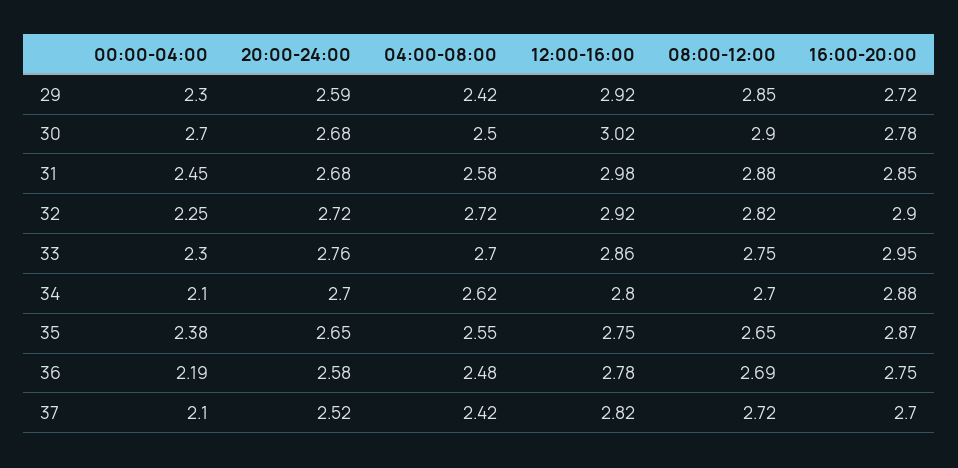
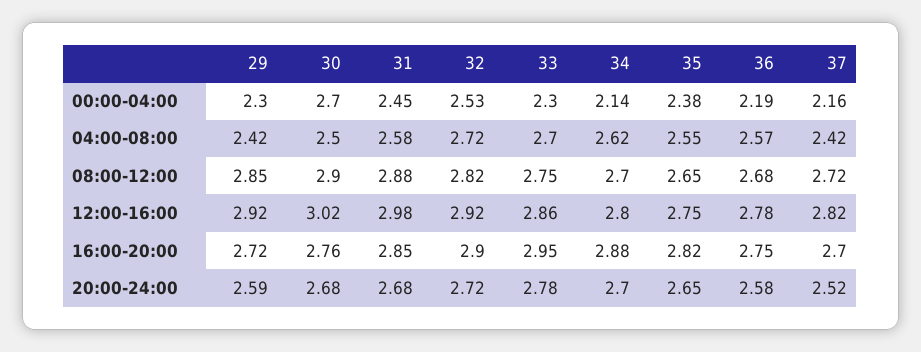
  {
    "00:00-04:00": {
      "29": 2.3,
      "30": 2.7,
      "31": 2.45,
-     "32": 2.25,
+     "32": 2.53,
      "33": 2.3,
-     "34": 2.1,
+     "34": 2.14,
      "35": 2.38,
      "36": 2.19,
-     "37": 2.1
+     "37": 2.16
    },
    "20:00-24:00": {
      "29": 2.59,
      "30": 2.68,
      "31": 2.68,
      "32": 2.72,
-     "33": 2.76,
+     "33": 2.78,
      "34": 2.7,
      "35": 2.65,
      "36": 2.58,
      "37": 2.52
    },
    "04:00-08:00": {
      "29": 2.42,
      "30": 2.5,
      "31": 2.58,
      "32": 2.72,
      "33": 2.7,
      "34": 2.62,
      "35": 2.55,
-     "36": 2.48,
+     "36": 2.57,
      "37": 2.42
    },
    "12:00-16:00": {
      "29": 2.92,
      "30": 3.02,
      "31": 2.98,
      "32": 2.92,
      "33": 2.86,
      "34": 2.8,
      "35": 2.75,
      "36": 2.78,
      "37": 2.82
    },
    "08:00-12:00": {
      "29": 2.85,
      "30": 2.9,
      "31": 2.88,
      "32": 2.82,
      "33": 2.75,
      "34": 2.7,
      "35": 2.65,
-     "36": 2.69,
+     "36": 2.68,
      "37": 2.72
    },
    "16:00-20:00": {
      "29": 2.72,
-     "30": 2.78,
+     "30": 2.76,
      "31": 2.85,
      "32": 2.9,
      "33": 2.95,
      "34": 2.88,
-     "35": 2.87,
+     "35": 2.82,
      "36": 2.75,
      "37": 2.7
    }
  }

